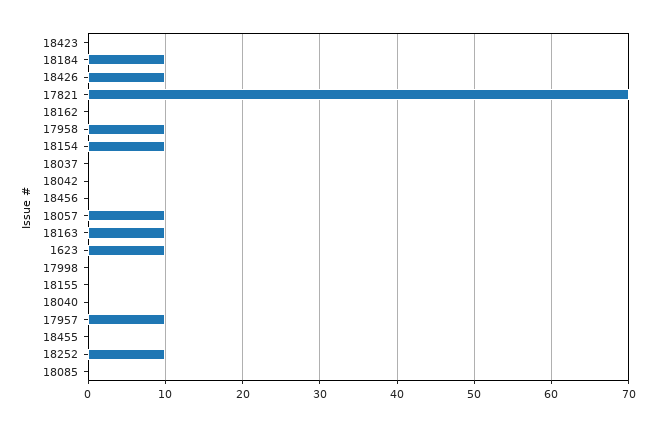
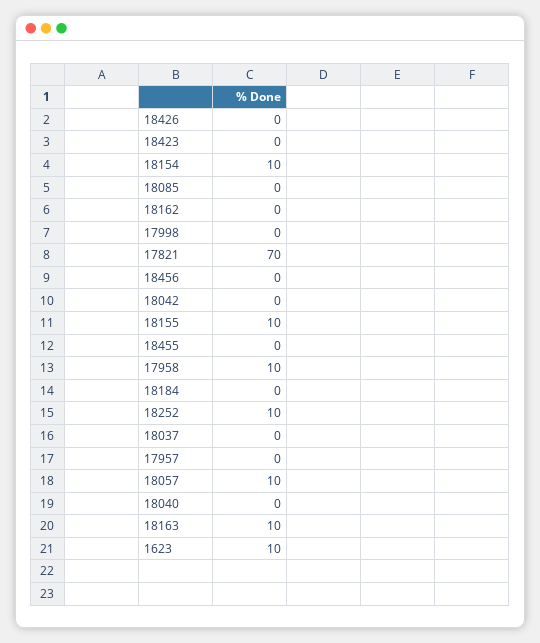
  {
    "18423": 0,
-   "18184": 10,
+   "18184": 0,
-   "18426": 10,
+   "18426": 0,
    "17821": 70,
    "18162": 0,
    "17958": 10,
    "18154": 10,
    "18037": 0,
    "18042": 0,
    "18456": 0,
    "18057": 10,
    "18163": 10,
    "1623": 10,
    "17998": 0,
-   "18155": 0,
+   "18155": 10,
    "18040": 0,
-   "17957": 10,
+   "17957": 0,
    "18455": 0,
    "18252": 10,
    "18085": 0
  }

